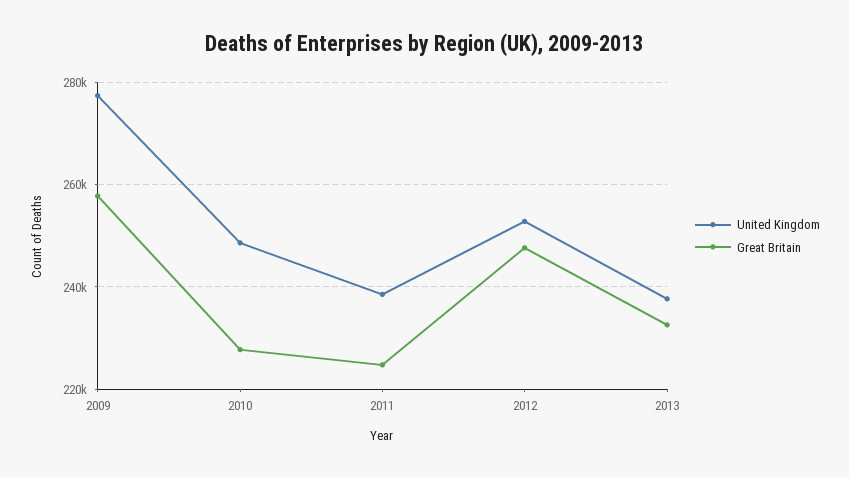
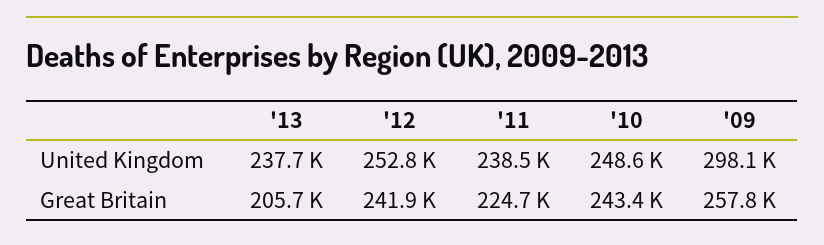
  {
    "United Kingdom": {
-     "2009": 278000,
+     "2009": 298100,
      "2010": 248600,
      "2011": 238500,
      "2012": 252800,
      "2013": 237700
    },
    "Great Britain": {
      "2009": 257800,
-     "2010": 228000,
+     "2010": 243400,
      "2011": 224700,
-     "2012": 248000,
+     "2012": 241900,
-     "2013": 232000
+     "2013": 205700
    }
  }

